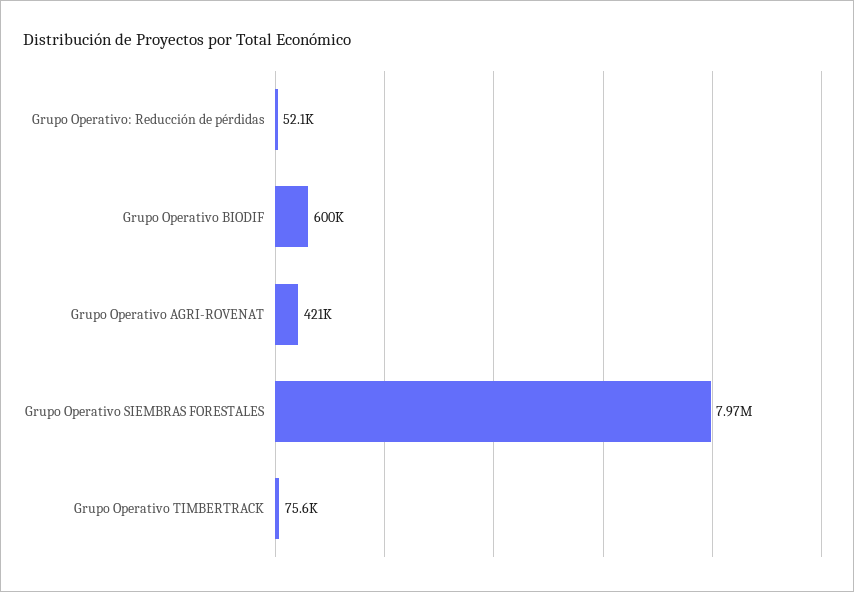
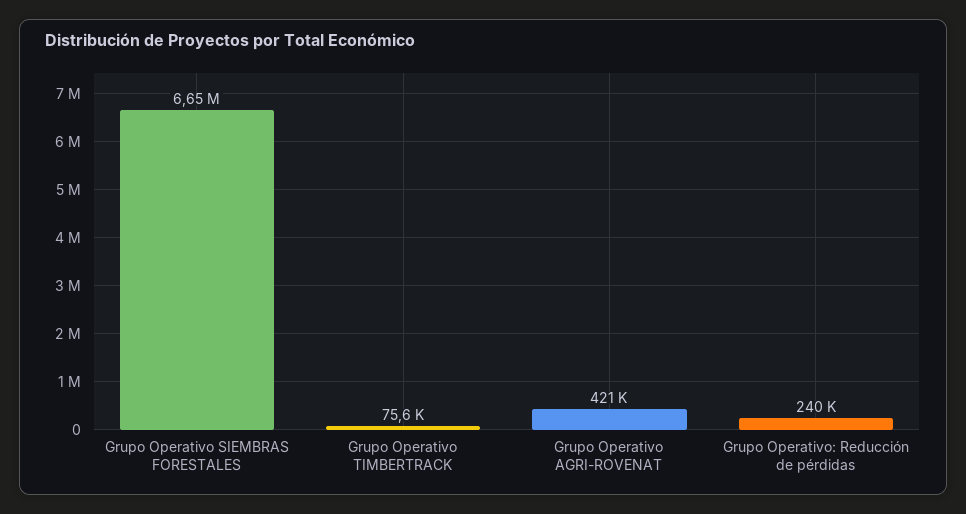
  {
-   "Grupo Operativo: Reducción de pérdidas": 52100,
+   "Grupo Operativo: Reducción de pérdidas": 240000,
-   "Grupo Operativo BIODIF": 600000,
    "Grupo Operativo AGRI-ROVENAT": 421000,
-   "Grupo Operativo SIEMBRAS FORESTALES": 7970000,
+   "Grupo Operativo SIEMBRAS FORESTALES": 6650000,
    "Grupo Operativo TIMBERTRACK": 75600
  }

